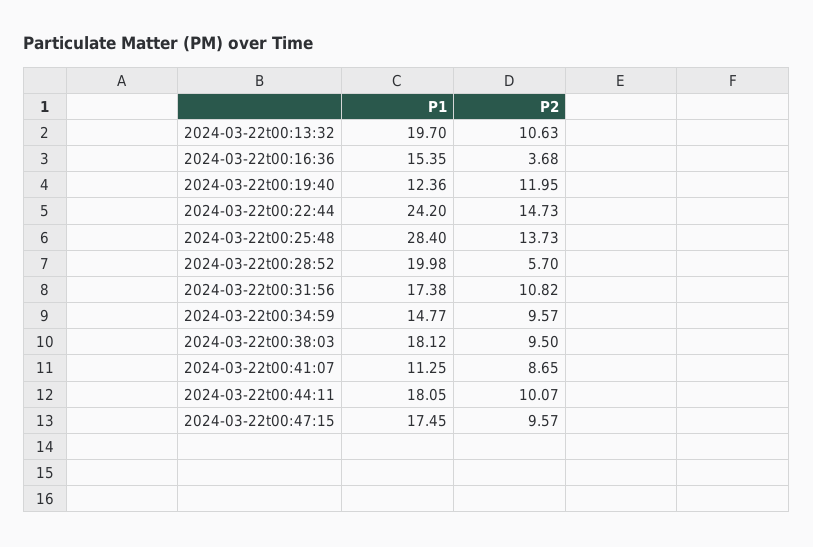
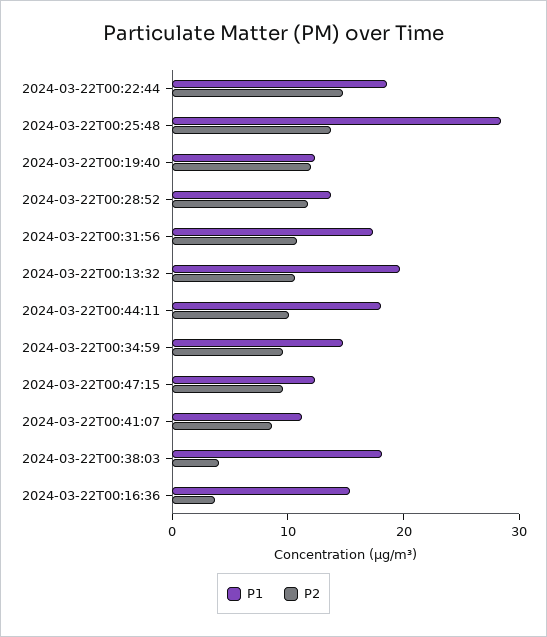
  {
    "P1": {
      "2024-03-22t00:13:32": 19.7,
      "2024-03-22t00:16:36": 15.35,
      "2024-03-22t00:19:40": 12.36,
-     "2024-03-22t00:22:44": 24.2,
+     "2024-03-22t00:22:44": 18,
      "2024-03-22t00:25:48": 28.4,
-     "2024-03-22t00:28:52": 19.98,
+     "2024-03-22t00:28:52": 14,
      "2024-03-22t00:31:56": 17.38,
      "2024-03-22t00:34:59": 14.77,
      "2024-03-22t00:38:03": 18.12,
      "2024-03-22t00:41:07": 11.25,
      "2024-03-22t00:44:11": 18.05,
-     "2024-03-22t00:47:15": 17.45
+     "2024-03-22t00:47:15": 12
    },
    "P2": {
      "2024-03-22t00:13:32": 10.63,
      "2024-03-22t00:16:36": 3.68,
      "2024-03-22t00:19:40": 11.95,
      "2024-03-22t00:22:44": 14.73,
      "2024-03-22t00:25:48": 13.73,
-     "2024-03-22t00:28:52": 5.7,
+     "2024-03-22t00:28:52": 12,
      "2024-03-22t00:31:56": 10.82,
      "2024-03-22t00:34:59": 9.57,
-     "2024-03-22t00:38:03": 9.5,
+     "2024-03-22t00:38:03": 4,
      "2024-03-22t00:41:07": 8.65,
      "2024-03-22t00:44:11": 10.07,
      "2024-03-22t00:47:15": 9.57
    }
  }

